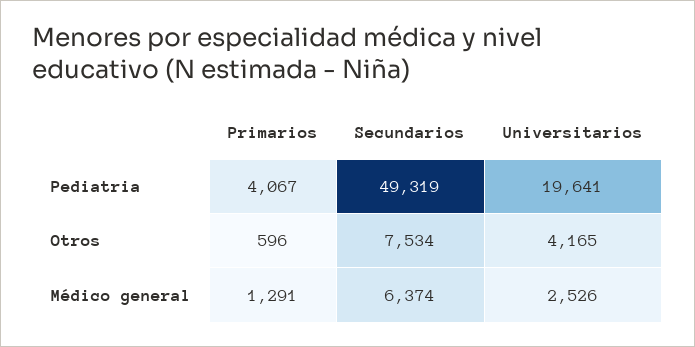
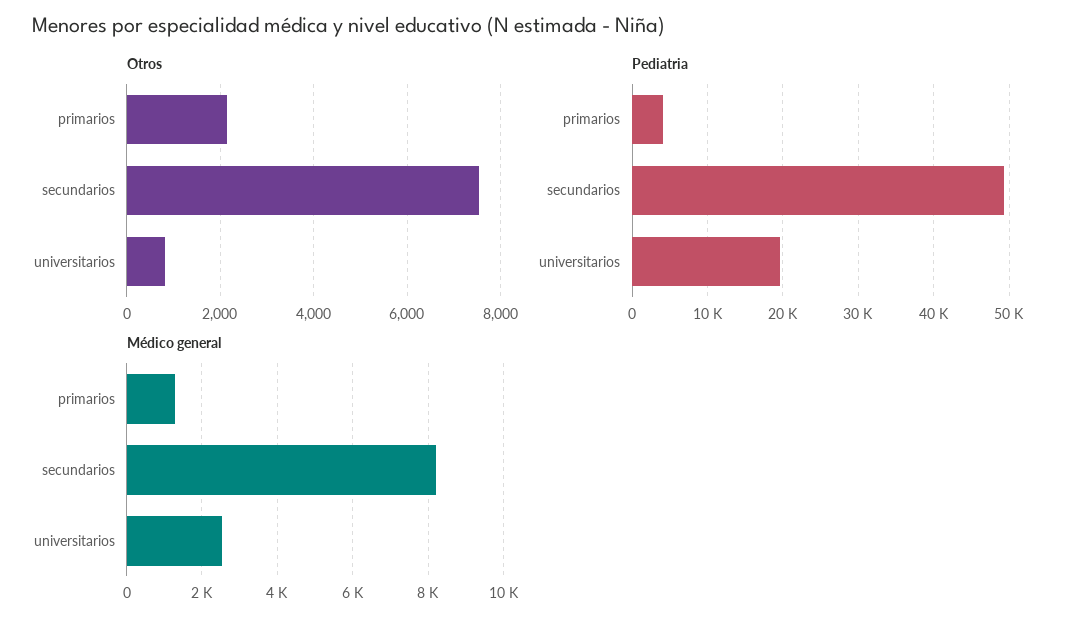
  {
    "Pediatria": {
      "Primarios": 4067,
      "Secundarios": 49319,
      "Universitarios": 19641
    },
    "Otros": {
-     "Primarios": 596,
+     "Primarios": 2200,
      "Secundarios": 7534,
-     "Universitarios": 4165
+     "Universitarios": 800
    },
    "Médico general": {
      "Primarios": 1291,
-     "Secundarios": 6374,
+     "Secundarios": 8200,
      "Universitarios": 2526
    }
  }

